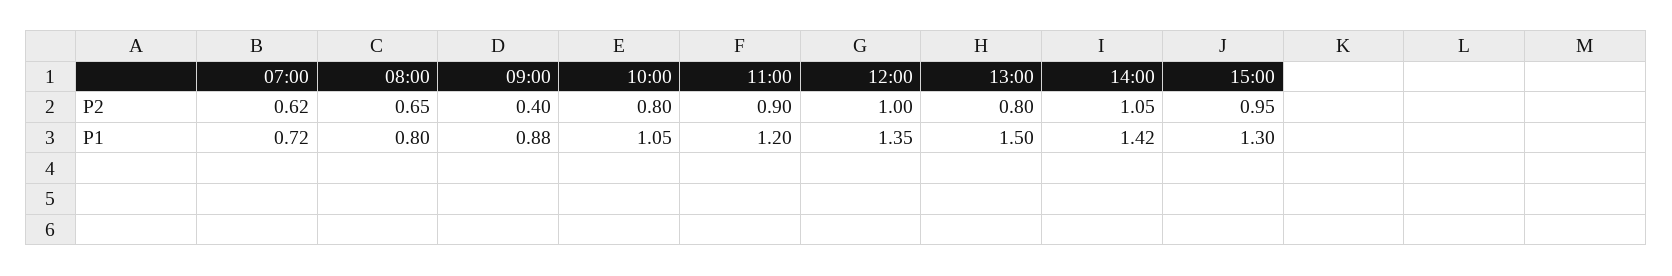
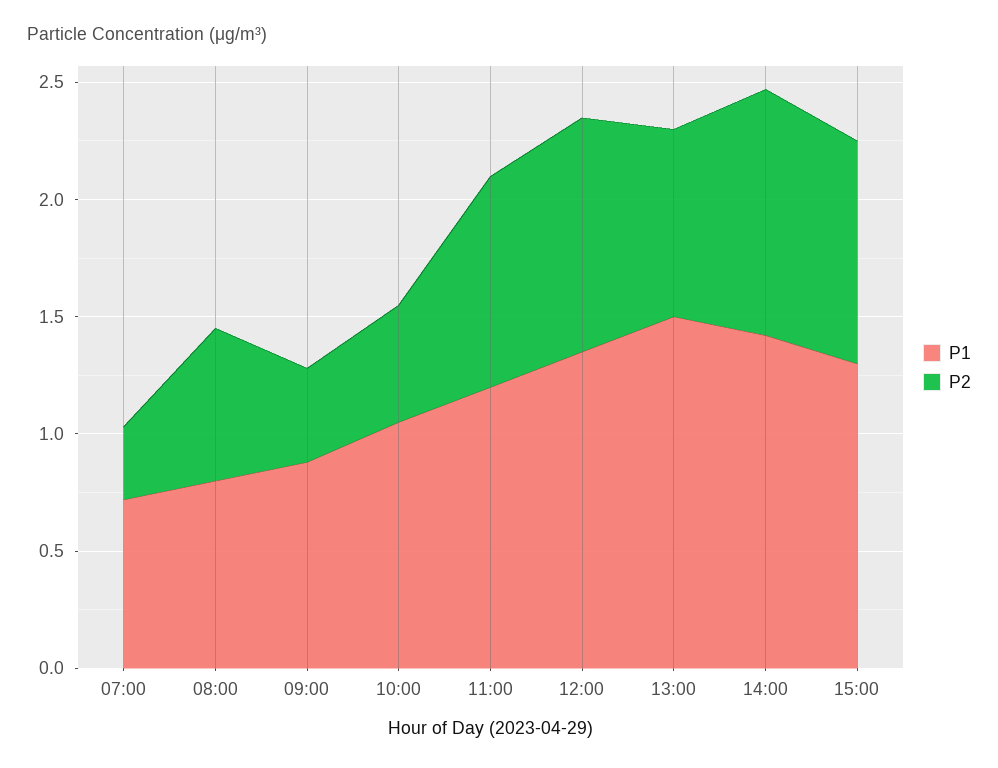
  {
    "P2": {
-     "07:00": 0.62,
+     "07:00": 0.3,
      "08:00": 0.65,
      "09:00": 0.4,
-     "10:00": 0.8,
+     "10:00": 0.5,
      "11:00": 0.9,
      "12:00": 1,
      "13:00": 0.8,
      "14:00": 1.05,
      "15:00": 0.95
    },
    "P1": {
      "07:00": 0.72,
      "08:00": 0.8,
      "09:00": 0.88,
      "10:00": 1.05,
      "11:00": 1.2,
      "12:00": 1.35,
      "13:00": 1.5,
      "14:00": 1.42,
      "15:00": 1.3
    }
  }

